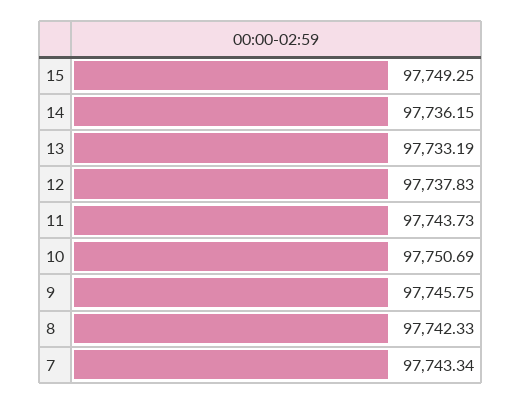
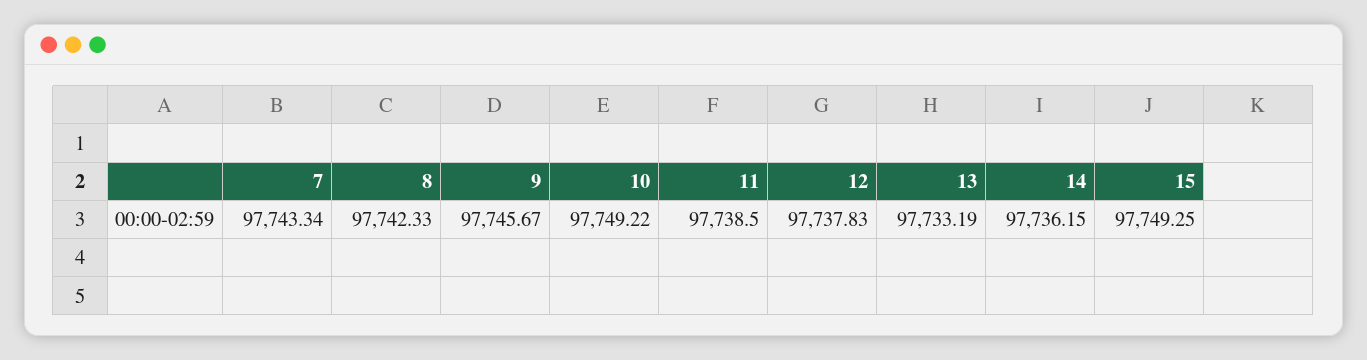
  {
    "15": 97749.25,
    "14": 97736.15,
    "13": 97733.19,
    "12": 97737.83,
-   "11": 97743.73,
+   "11": 97738.5,
-   "10": 97750.69,
+   "10": 97749.22,
-   "9": 97745.75,
+   "9": 97745.67,
    "8": 97742.33,
    "7": 97743.34
  }

